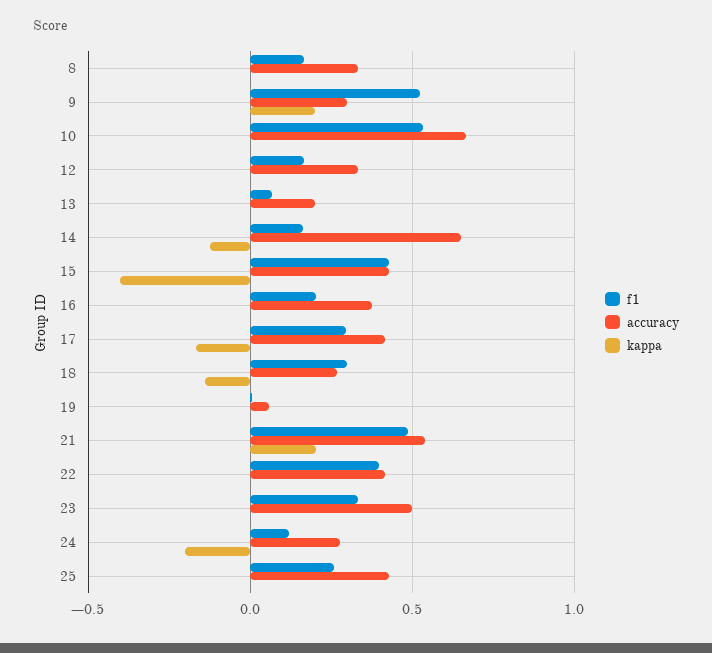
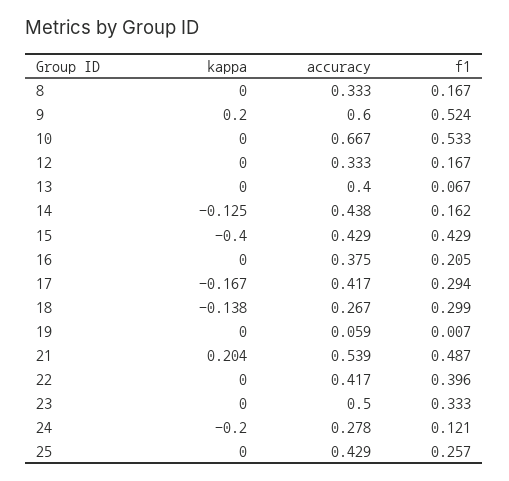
  {
    "f1": {
      "8": 0.167,
      "9": 0.524,
      "10": 0.533,
      "12": 0.167,
      "13": 0.067,
      "14": 0.162,
      "15": 0.429,
      "16": 0.205,
      "17": 0.294,
      "18": 0.299,
      "19": 0.007,
      "21": 0.487,
      "22": 0.396,
      "23": 0.333,
      "24": 0.121,
      "25": 0.257
    },
    "accuracy": {
      "8": 0.333,
-     "9": 0.3,
+     "9": 0.6,
      "10": 0.667,
      "12": 0.333,
-     "13": 0.2,
+     "13": 0.4,
-     "14": 0.65,
+     "14": 0.438,
      "15": 0.429,
      "16": 0.375,
      "17": 0.417,
      "18": 0.267,
      "19": 0.059,
      "21": 0.539,
      "22": 0.417,
      "23": 0.5,
      "24": 0.278,
      "25": 0.429
    },
    "kappa": {
      "8": 0,
      "9": 0.2,
      "10": 0,
      "12": 0,
      "13": 0,
      "14": -0.125,
      "15": -0.4,
      "16": 0,
      "17": -0.167,
      "18": -0.138,
      "19": 0,
      "21": 0.204,
      "22": 0,
      "23": 0,
      "24": -0.2,
      "25": 0
    }
  }

